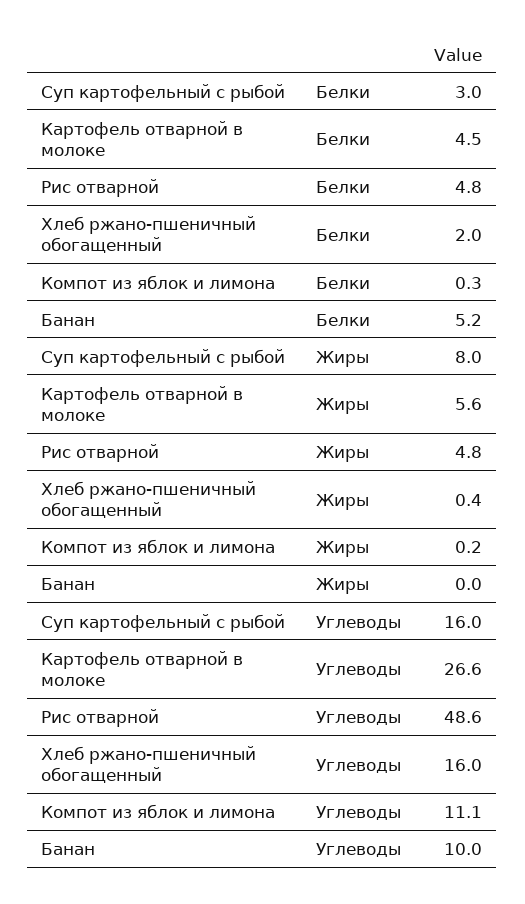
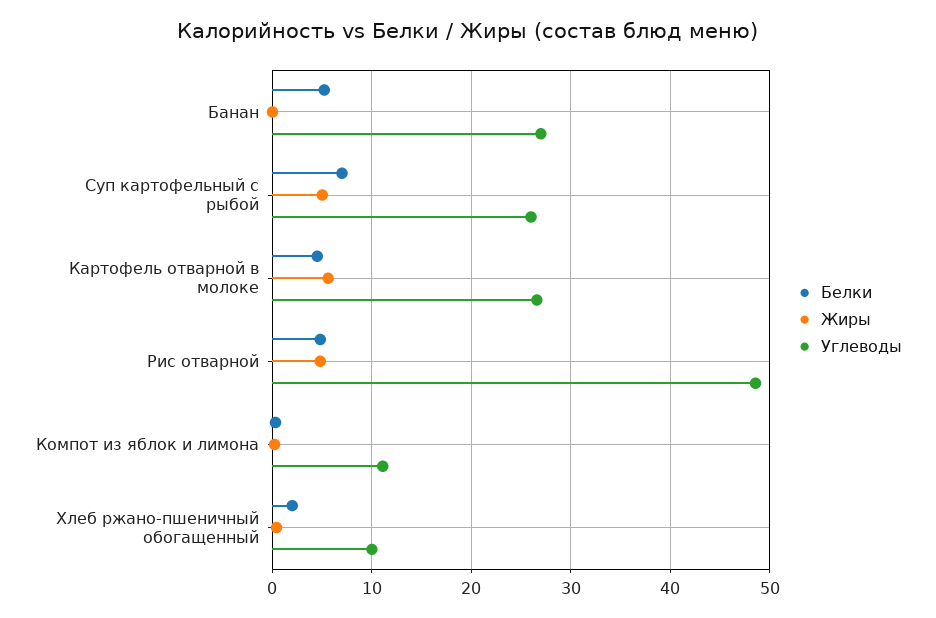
  {
    "Белки": {
-     "Суп картофельный с рыбой": 3,
+     "Суп картофельный с рыбой": 7,
      "Картофель отварной в молоке": 4.5,
      "Рис отварной": 4.8,
      "Хлеб ржано-пшеничный обогащенный": 2,
      "Компот из яблок и лимона": 0.3,
      "Банан": 5.2
    },
    "Жиры": {
-     "Суп картофельный с рыбой": 8,
+     "Суп картофельный с рыбой": 5,
      "Картофель отварной в молоке": 5.6,
      "Рис отварной": 4.8,
      "Хлеб ржано-пшеничный обогащенный": 0.4,
      "Компот из яблок и лимона": 0.2,
      "Банан": 0
    },
    "Углеводы": {
-     "Суп картофельный с рыбой": 16,
+     "Суп картофельный с рыбой": 26,
      "Картофель отварной в молоке": 26.6,
      "Рис отварной": 48.6,
-     "Хлеб ржано-пшеничный обогащенный": 16,
+     "Хлеб ржано-пшеничный обогащенный": 10,
      "Компот из яблок и лимона": 11.1,
-     "Банан": 10
+     "Банан": 27
    }
  }

